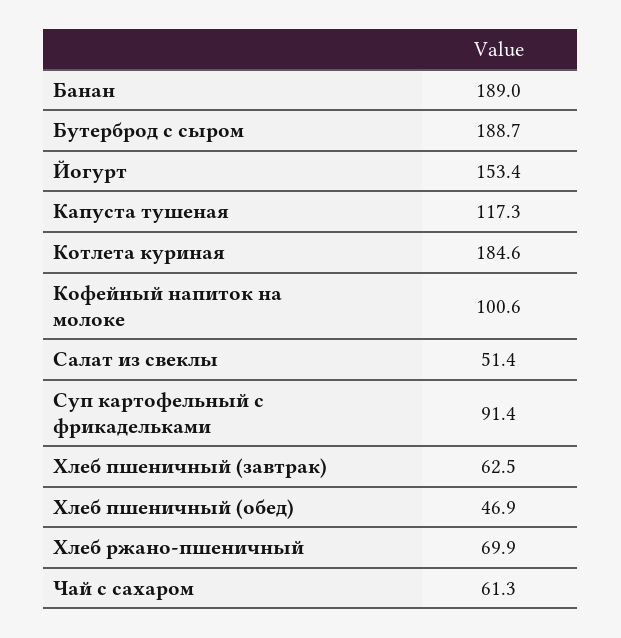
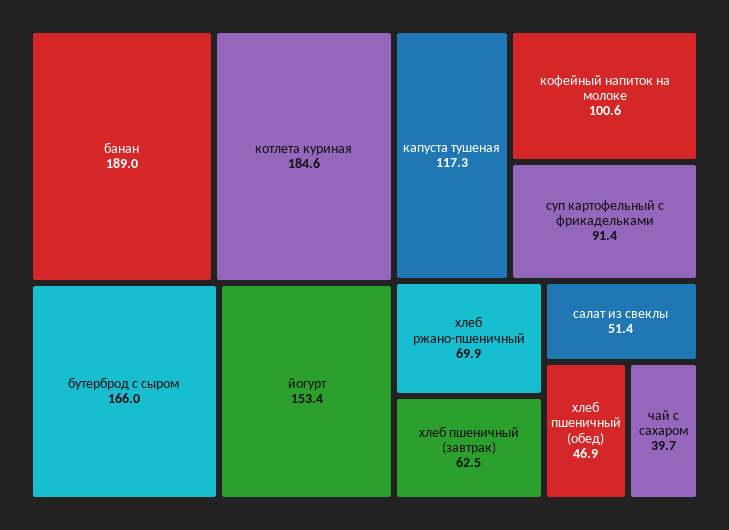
  {
    "Банан": 189,
-   "Бутерброд с сыром": 188.7,
+   "Бутерброд с сыром": 166,
    "Йогурт": 153.4,
    "Капуста тушеная": 117.3,
    "Котлета куриная": 184.6,
    "Кофейный напиток на молоке": 100.6,
    "Салат из свеклы": 51.4,
    "Суп картофельный с фрикадельками": 91.4,
    "Хлеб пшеничный (завтрак)": 62.5,
    "Хлеб пшеничный (обед)": 46.9,
    "Хлеб ржано-пшеничный": 69.9,
-   "Чай с сахаром": 61.3
+   "Чай с сахаром": 39.7
  }

